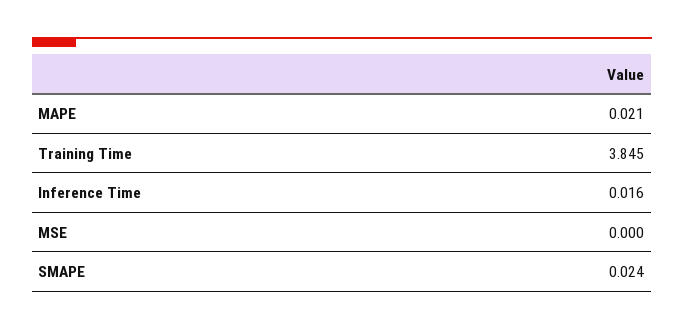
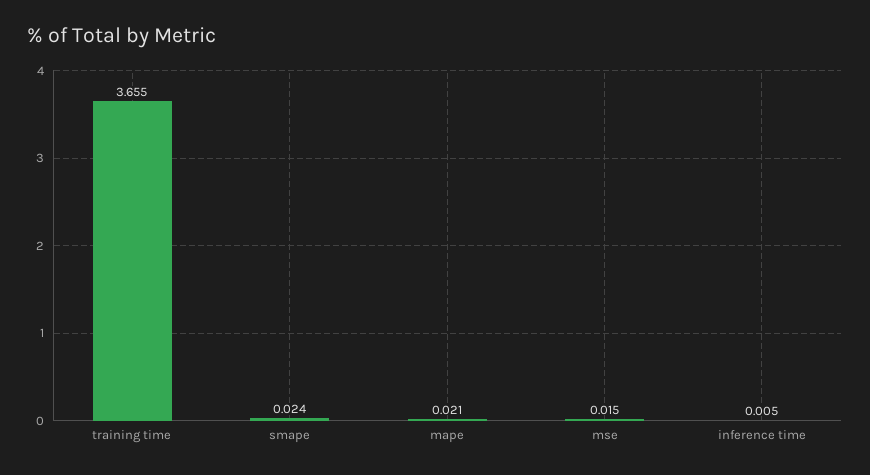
  {
    "MAPE": 0.021,
-   "Training Time": 3.845,
+   "Training Time": 3.655,
-   "Inference Time": 0.016,
+   "Inference Time": 0.005,
-   "MSE": 0,
+   "MSE": 0.015,
    "SMAPE": 0.024
  }

